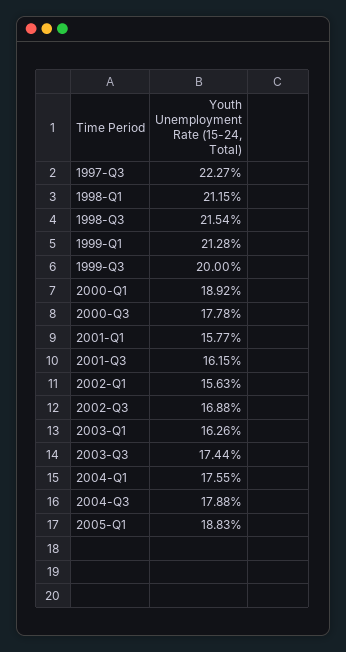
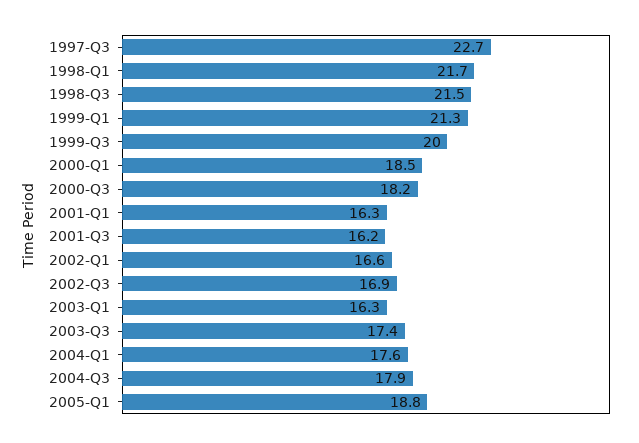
  {
-   "1997-Q3": 22.27,
+   "1997-Q3": 22.7,
-   "1998-Q1": 21.15,
+   "1998-Q1": 21.7,
    "1998-Q3": 21.54,
    "1999-Q1": 21.28,
    "1999-Q3": 20,
-   "2000-Q1": 18.92,
+   "2000-Q1": 18.5,
-   "2000-Q3": 17.78,
+   "2000-Q3": 18.2,
-   "2001-Q1": 15.77,
+   "2001-Q1": 16.3,
    "2001-Q3": 16.15,
-   "2002-Q1": 15.63,
+   "2002-Q1": 16.6,
    "2002-Q3": 16.88,
    "2003-Q1": 16.26,
    "2003-Q3": 17.44,
    "2004-Q1": 17.55,
    "2004-Q3": 17.88,
    "2005-Q1": 18.83
  }

